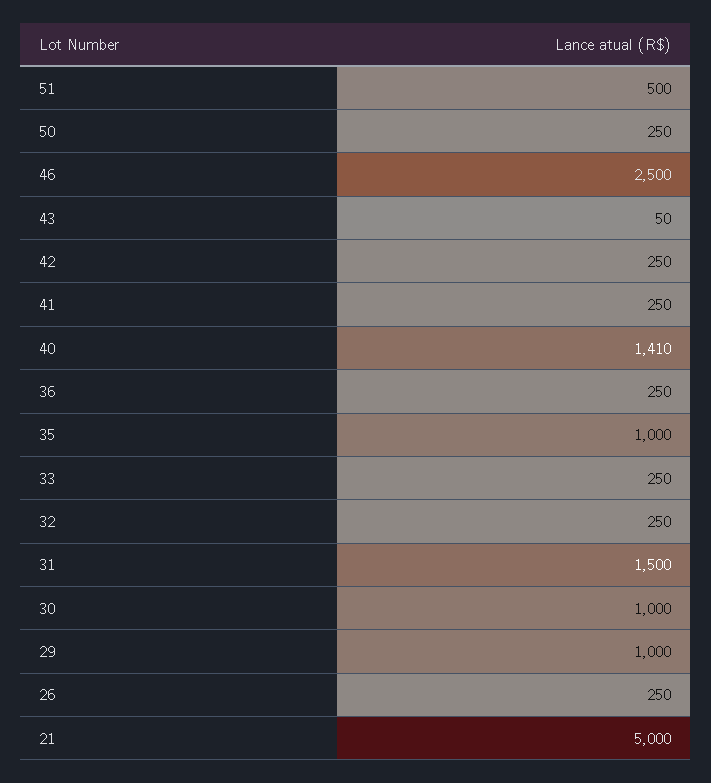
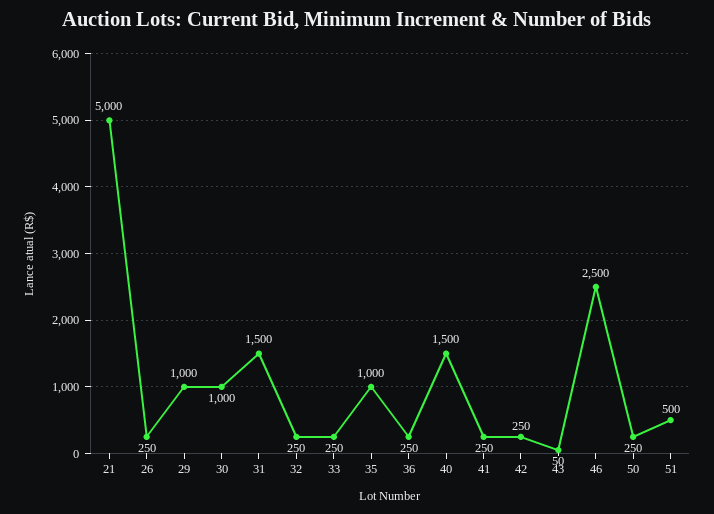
  {
    "51": 500,
    "50": 250,
    "46": 2500,
    "43": 50,
    "42": 250,
    "41": 250,
-   "40": 1410,
+   "40": 1500,
    "36": 250,
    "35": 1000,
    "33": 250,
    "32": 250,
    "31": 1500,
    "30": 1000,
    "29": 1000,
    "26": 250,
    "21": 5000
  }

